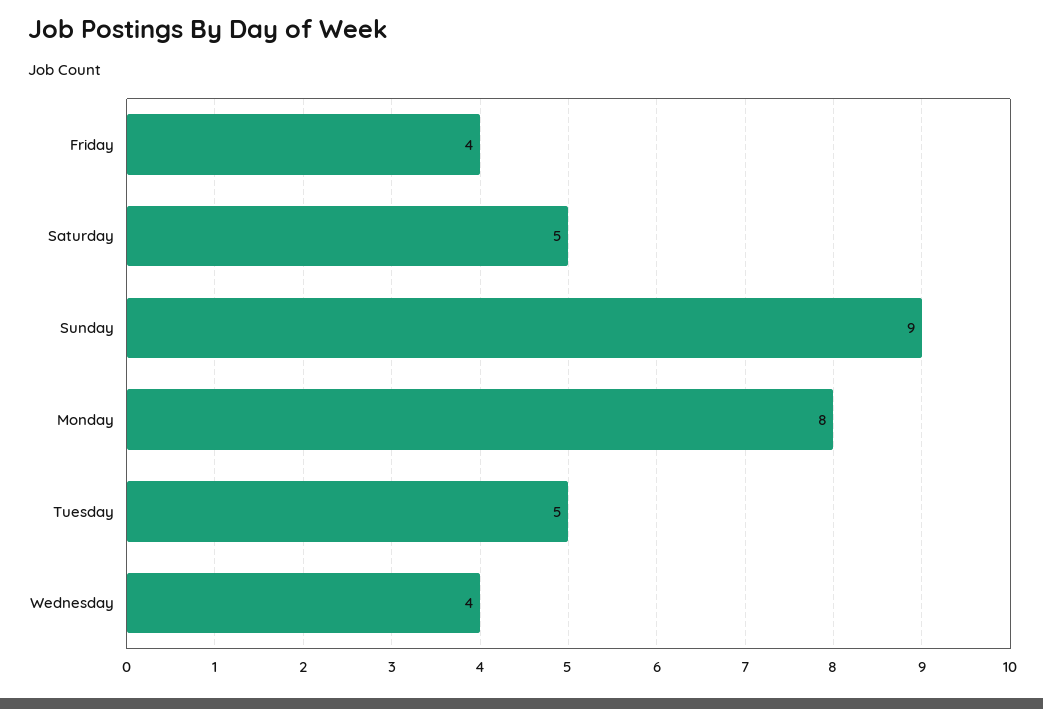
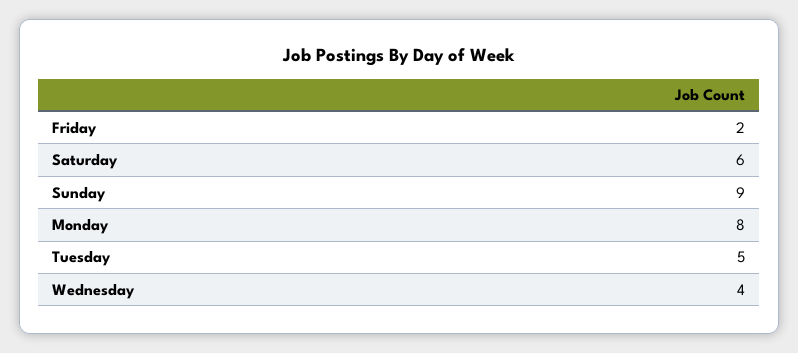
  {
-   "Friday": 4,
+   "Friday": 2,
-   "Saturday": 5,
+   "Saturday": 6,
    "Sunday": 9,
    "Monday": 8,
    "Tuesday": 5,
    "Wednesday": 4
  }

